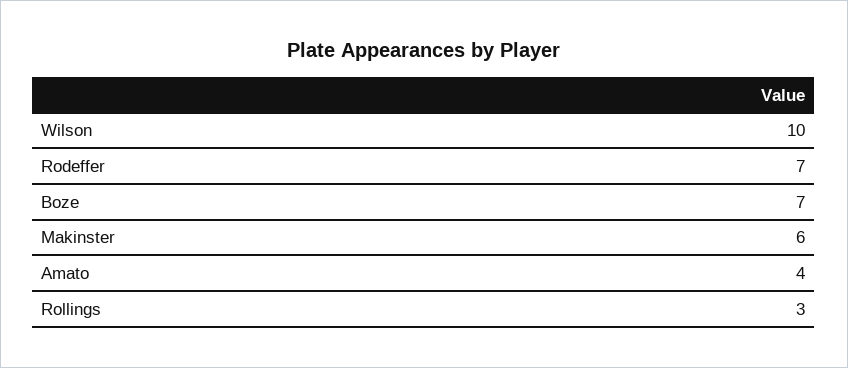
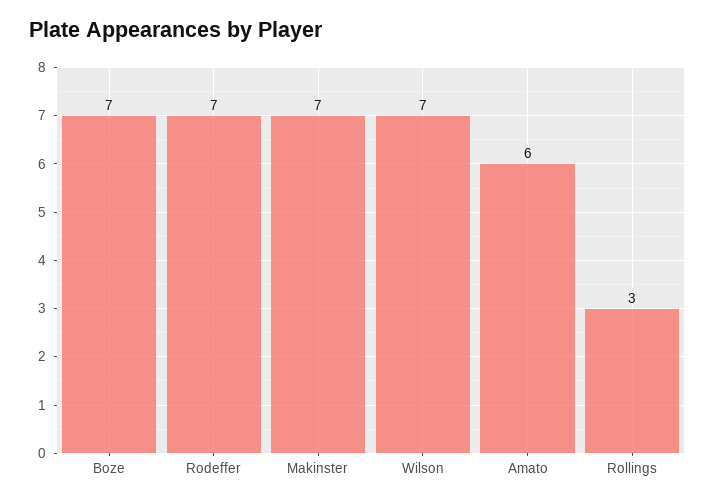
  {
-   "Wilson": 10,
+   "Wilson": 7,
    "Rodeffer": 7,
    "Boze": 7,
-   "Makinster": 6,
+   "Makinster": 7,
-   "Amato": 4,
+   "Amato": 6,
    "Rollings": 3
  }

